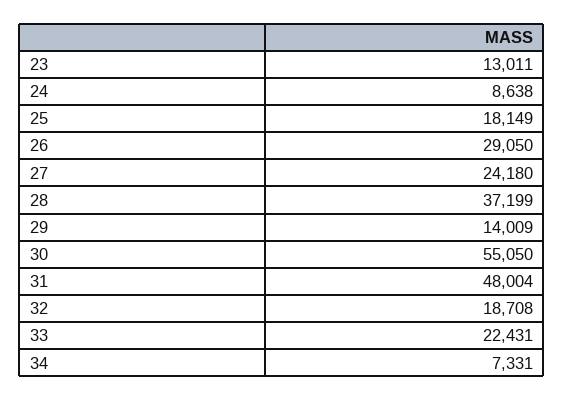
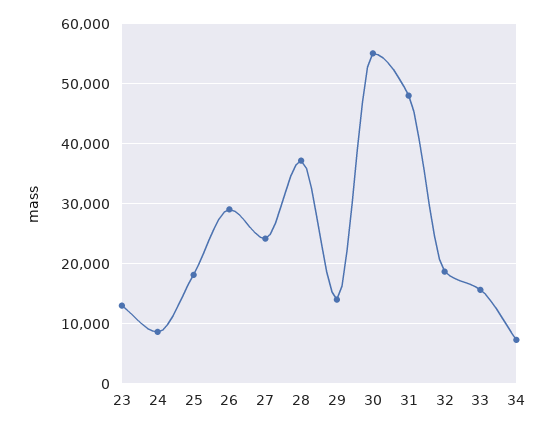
  {
    "23": 13011,
    "24": 8638,
    "25": 18149,
    "26": 29050,
    "27": 24180,
    "28": 37199,
    "29": 14009,
    "30": 55050,
    "31": 48004,
    "32": 18708,
-   "33": 22431,
+   "33": 16000,
    "34": 7331
  }

